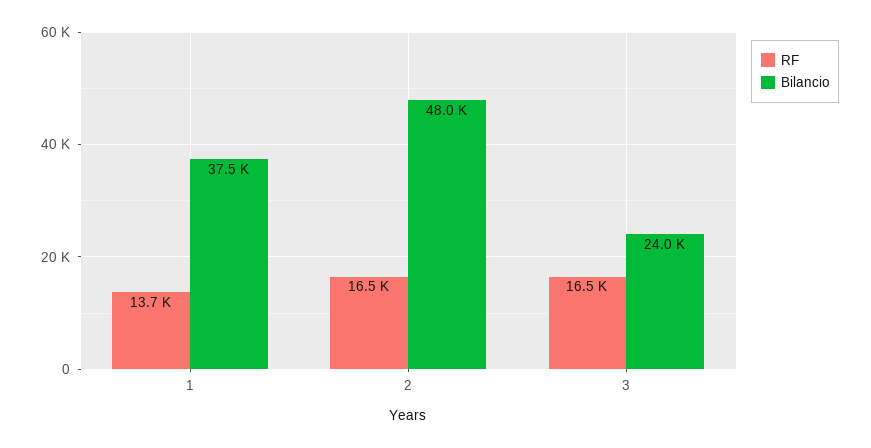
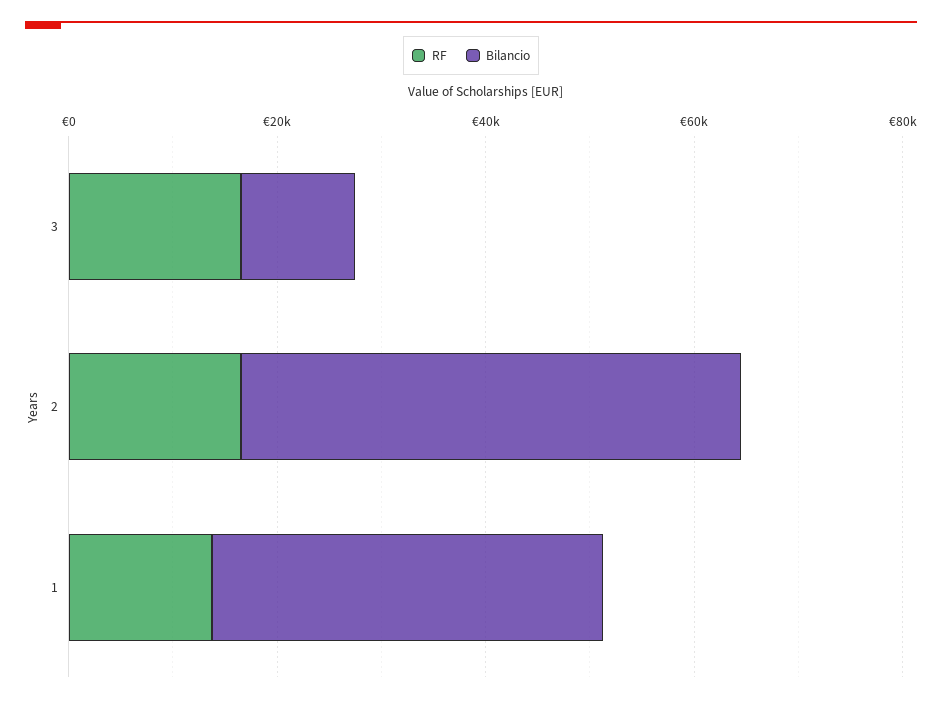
  {
    "RF": {
      "1": 13700,
      "2": 16500,
      "3": 16500
    },
    "Bilancio": {
      "1": 37500,
      "2": 48000,
-     "3": 24000
+     "3": 10000
    }
  }

